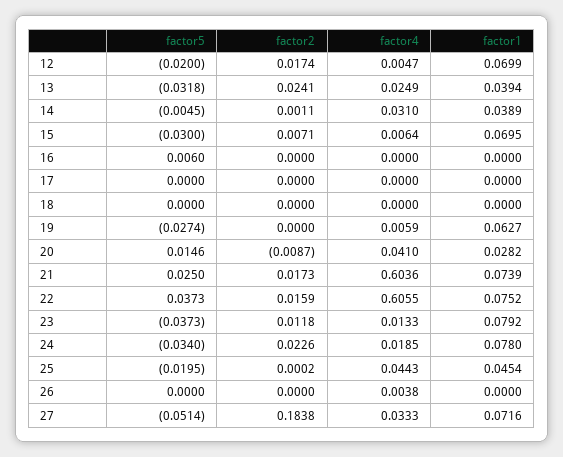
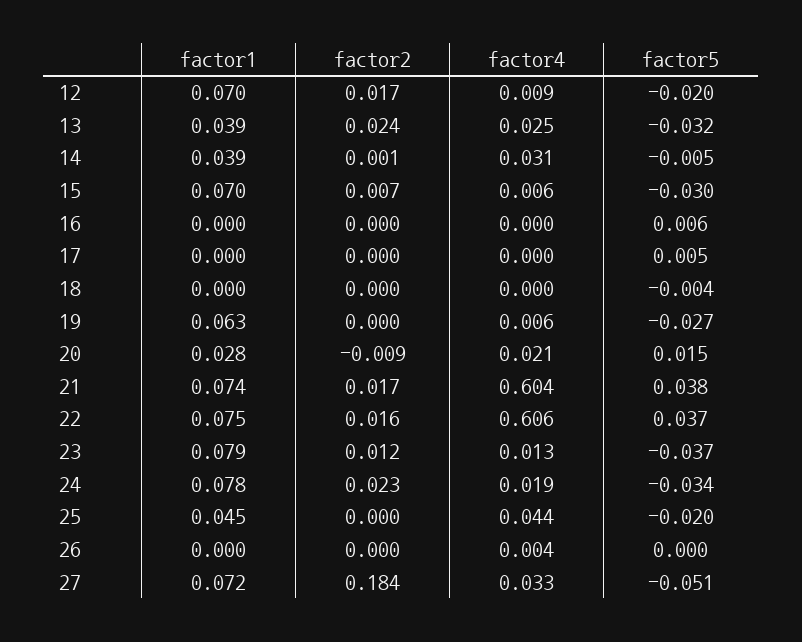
  {
    "factor5": {
      "12": -0.02,
      "13": -0.0318,
      "14": -0.0045,
      "15": -0.03,
      "16": 0.006,
-     "17": 0,
+     "17": 0.005,
-     "18": 0,
+     "18": -0.004,
      "19": -0.0274,
      "20": 0.0146,
-     "21": 0.025,
+     "21": 0.038,
      "22": 0.0373,
      "23": -0.0373,
      "24": -0.034,
      "25": -0.0195,
      "26": 0,
      "27": -0.0514
    },
    "factor2": {
      "12": 0.0174,
      "13": 0.0241,
      "14": 0.0011,
      "15": 0.0071,
      "16": 0,
      "17": 0,
      "18": 0,
      "19": 0,
      "20": -0.0087,
      "21": 0.0173,
      "22": 0.0159,
      "23": 0.0118,
      "24": 0.0226,
      "25": 0.0002,
      "26": 0,
      "27": 0.1838
    },
    "factor4": {
-     "12": 0.0047,
+     "12": 0.009,
      "13": 0.0249,
      "14": 0.031,
      "15": 0.0064,
      "16": 0,
      "17": 0,
      "18": 0,
      "19": 0.0059,
-     "20": 0.041,
+     "20": 0.021,
      "21": 0.6036,
      "22": 0.6055,
      "23": 0.0133,
      "24": 0.0185,
      "25": 0.0443,
      "26": 0.0038,
      "27": 0.0333
    },
    "factor1": {
      "12": 0.0699,
      "13": 0.0394,
      "14": 0.0389,
      "15": 0.0695,
      "16": 0,
      "17": 0,
      "18": 0,
      "19": 0.0627,
      "20": 0.0282,
      "21": 0.0739,
      "22": 0.0752,
      "23": 0.0792,
      "24": 0.078,
      "25": 0.0454,
      "26": 0,
      "27": 0.0716
    }
  }

